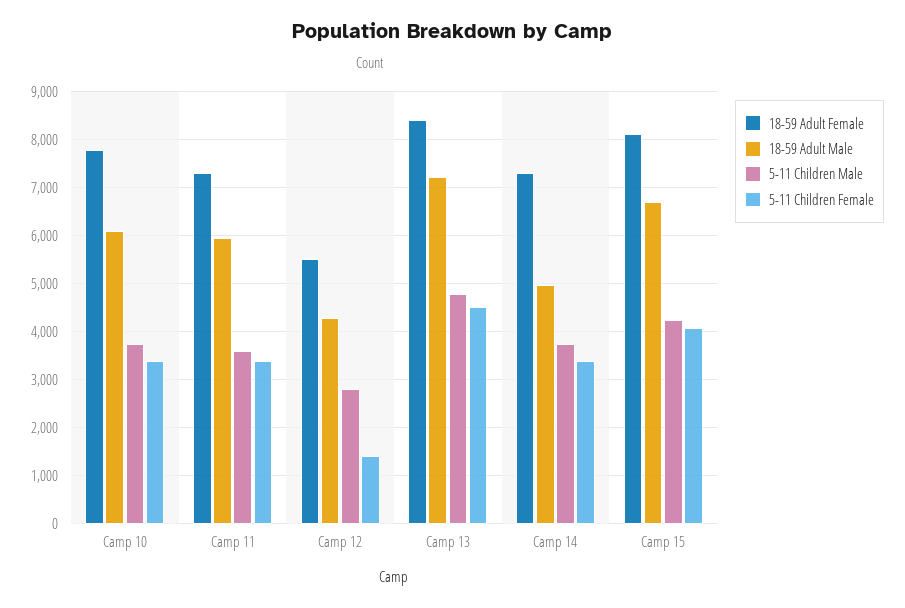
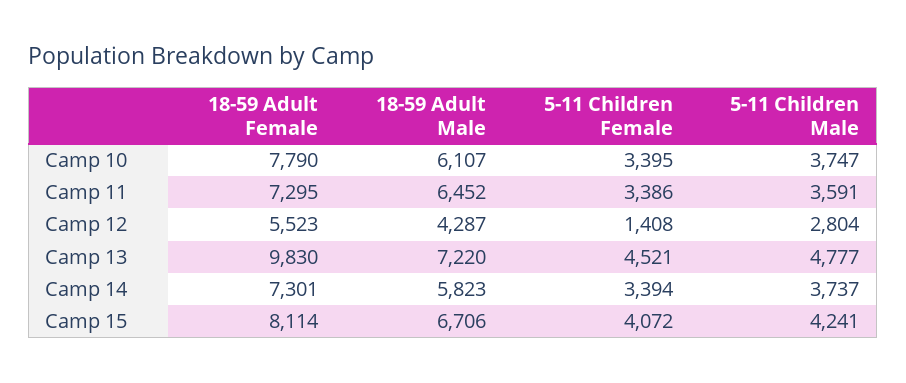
  {
    "18-59 Adult Female": {
      "Camp 10": 7790,
      "Camp 11": 7295,
      "Camp 12": 5523,
-     "Camp 13": 8400,
+     "Camp 13": 9830,
      "Camp 14": 7301,
      "Camp 15": 8114
    },
    "18-59 Adult Male": {
      "Camp 10": 6107,
-     "Camp 11": 6000,
+     "Camp 11": 6452,
      "Camp 12": 4287,
      "Camp 13": 7220,
-     "Camp 14": 5000,
+     "Camp 14": 5823,
      "Camp 15": 6706
    },
    "5-11 Children Male": {
      "Camp 10": 3747,
      "Camp 11": 3591,
      "Camp 12": 2804,
      "Camp 13": 4777,
      "Camp 14": 3737,
      "Camp 15": 4241
    },
    "5-11 Children Female": {
      "Camp 10": 3395,
      "Camp 11": 3386,
      "Camp 12": 1408,
      "Camp 13": 4521,
      "Camp 14": 3394,
      "Camp 15": 4072
    }
  }

